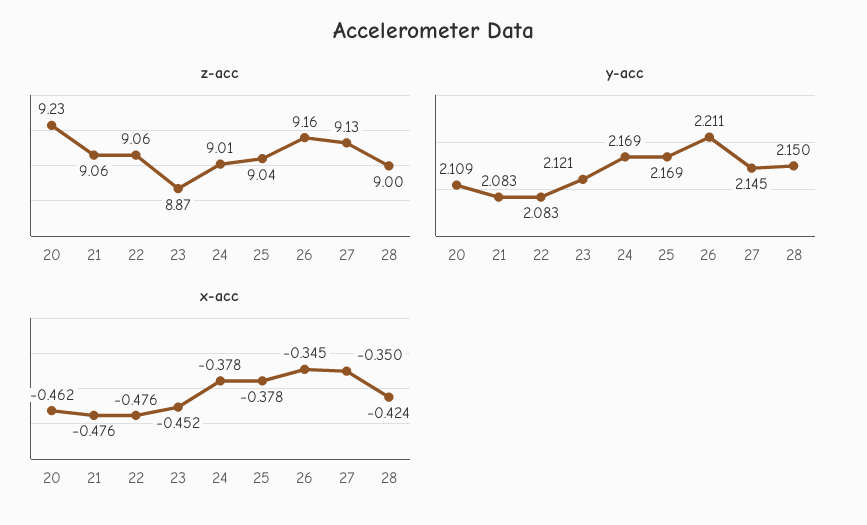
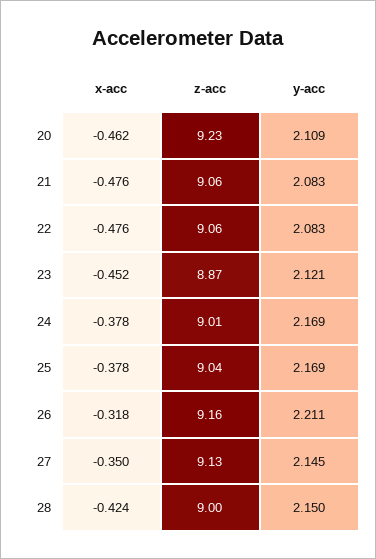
  {
    "z-acc": {
      "20": 9.23,
      "21": 9.06,
      "22": 9.06,
      "23": 8.87,
      "24": 9.01,
      "25": 9.04,
      "26": 9.16,
      "27": 9.13,
      "28": 9
    },
    "y-acc": {
      "20": 2.109,
      "21": 2.083,
      "22": 2.083,
      "23": 2.121,
      "24": 2.169,
      "25": 2.169,
      "26": 2.211,
      "27": 2.145,
      "28": 2.15
    },
    "x-acc": {
      "20": -0.462,
      "21": -0.476,
      "22": -0.476,
      "23": -0.452,
      "24": -0.378,
      "25": -0.378,
-     "26": -0.345,
+     "26": -0.318,
      "27": -0.35,
      "28": -0.424
    }
  }

